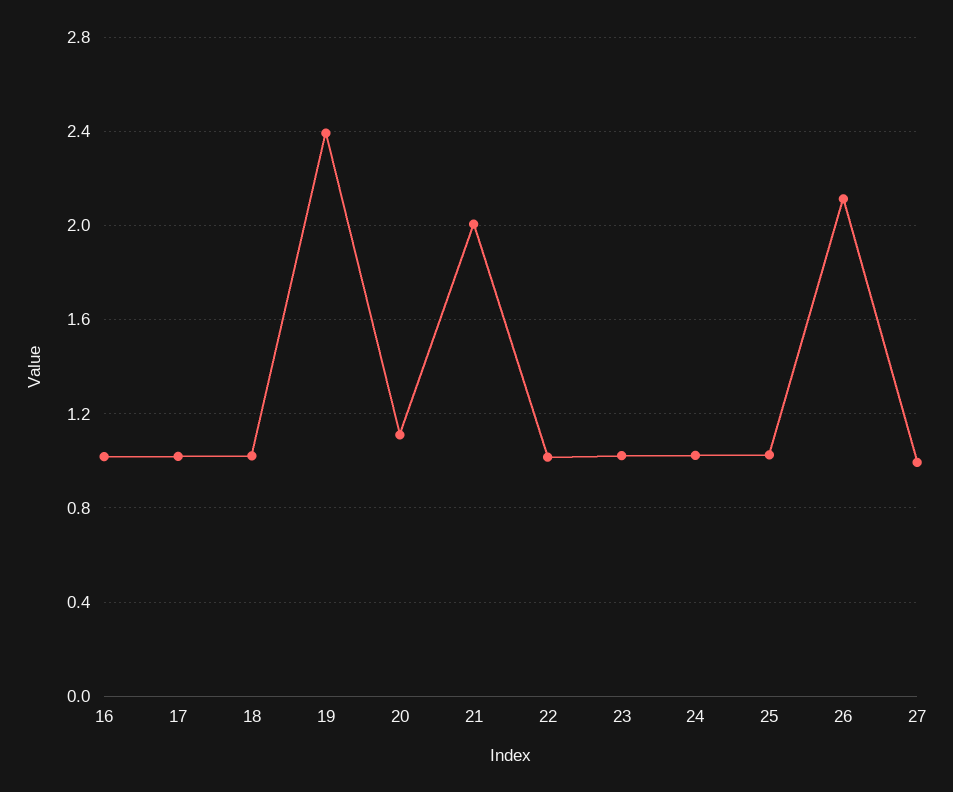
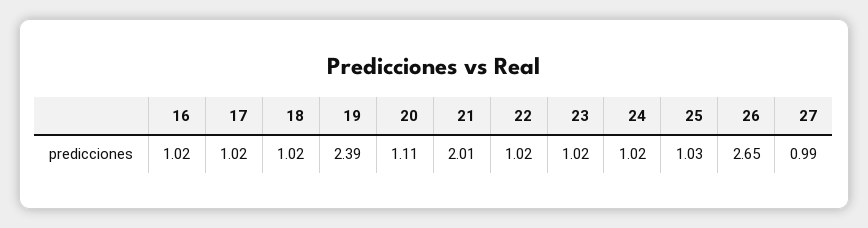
  {
    "16": 1.02,
    "17": 1.02,
    "18": 1.02,
    "19": 2.39,
    "20": 1.11,
    "21": 2.01,
    "22": 1.02,
    "23": 1.02,
    "24": 1.02,
    "25": 1.03,
-   "26": 2.1,
+   "26": 2.65,
    "27": 0.99
  }

